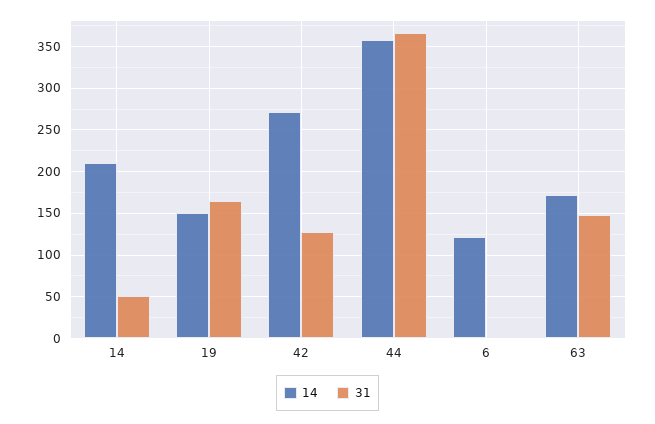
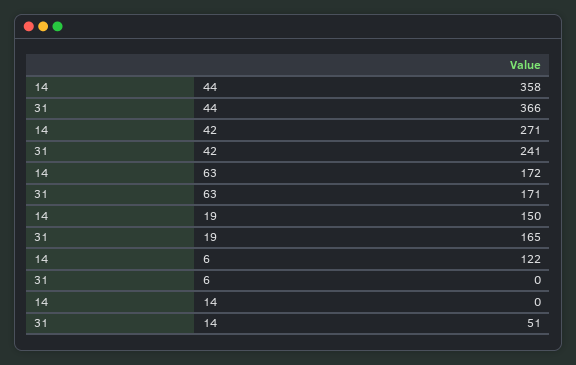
  {
    "14": {
-     "14": 210,
+     "14": 0,
      "19": 150,
      "42": 271,
      "44": 358,
      "6": 122,
      "63": 172
    },
    "31": {
      "14": 51,
      "19": 165,
-     "42": 130,
+     "42": 241,
      "44": 366,
      "6": 0,
-     "63": 150
+     "63": 171
    }
  }

